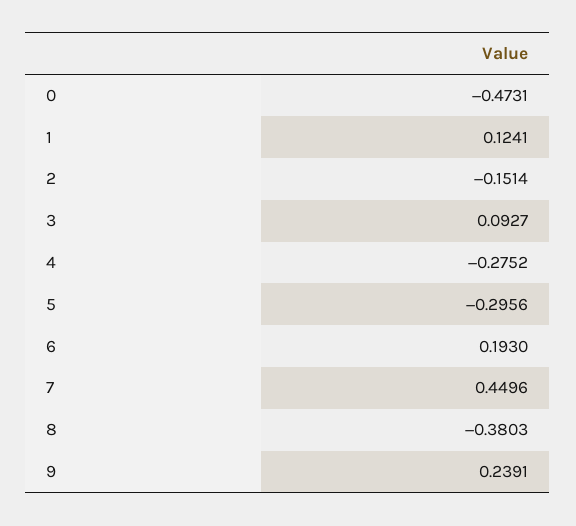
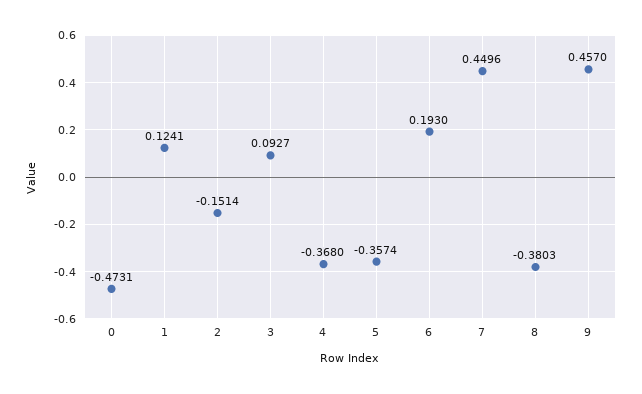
  {
    "0": -0.4731,
    "1": 0.1241,
    "2": -0.1514,
    "3": 0.0927,
-   "4": -0.2752,
+   "4": -0.368,
-   "5": -0.2956,
+   "5": -0.3574,
    "6": 0.193,
    "7": 0.4496,
    "8": -0.3803,
-   "9": 0.2391
+   "9": 0.457
  }

